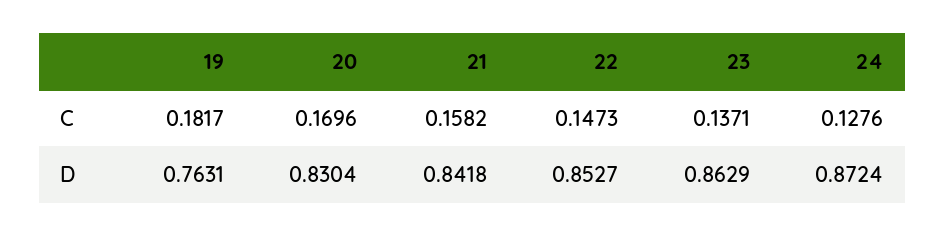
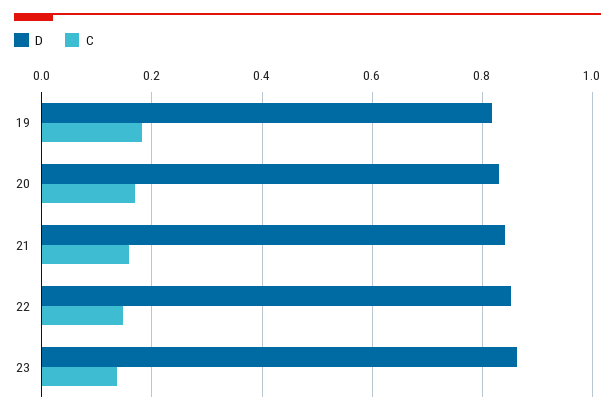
  {
    "C": {
      "19": 0.1817,
      "20": 0.1696,
      "21": 0.1582,
      "22": 0.1473,
-     "23": 0.1371,
+     "23": 0.1371
-     "24": 0.1276
    },
    "D": {
-     "19": 0.7631,
+     "19": 0.82,
      "20": 0.8304,
      "21": 0.8418,
      "22": 0.8527,
-     "23": 0.8629,
+     "23": 0.8629
-     "24": 0.8724
    }
  }

